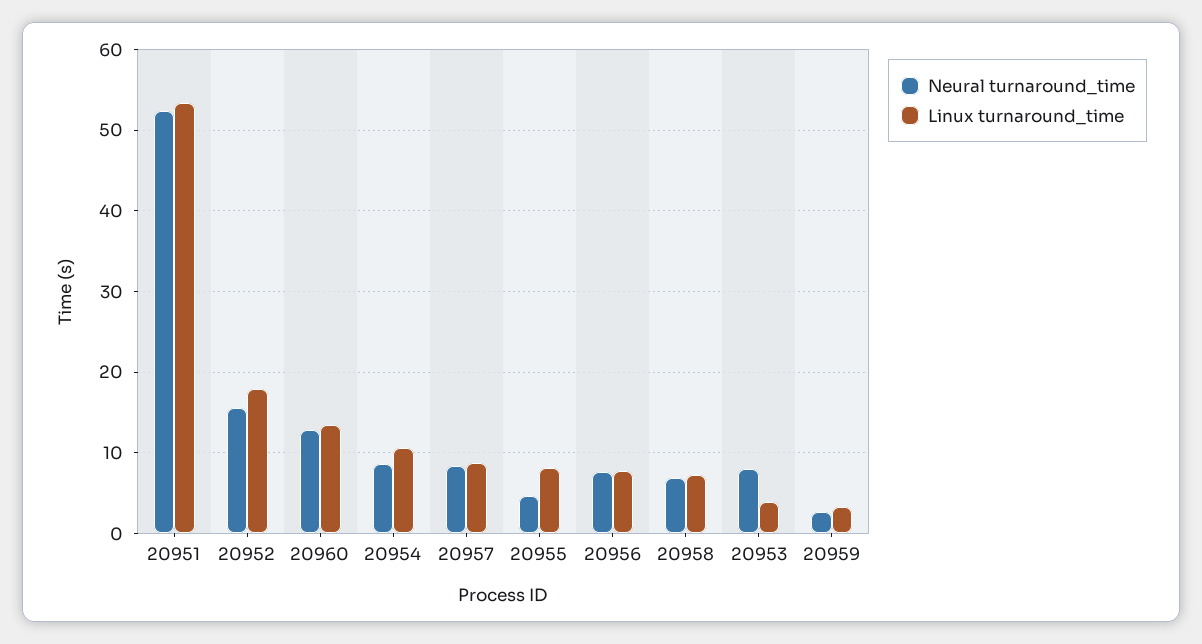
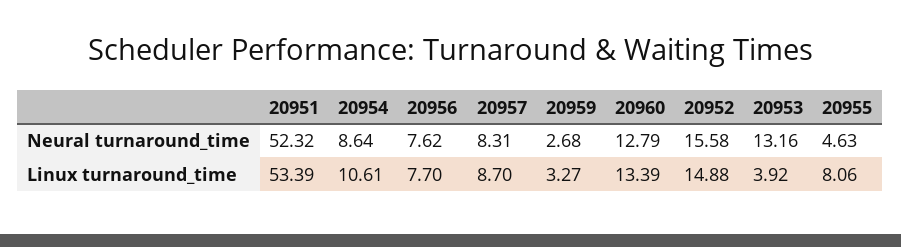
  {
    "Neural turnaround_time": {
      "20951": 52.32,
      "20952": 15.58,
      "20960": 12.79,
      "20954": 8.64,
      "20957": 8.31,
      "20955": 4.63,
      "20956": 7.62,
-     "20958": 7,
-     "20953": 8,
+     "20953": 13.16,
      "20959": 2.68
    },
    "Linux turnaround_time": {
      "20951": 53.39,
-     "20952": 18,
+     "20952": 14.88,
      "20960": 13.39,
      "20954": 10.61,
      "20957": 8.7,
      "20955": 8.06,
      "20956": 7.7,
-     "20958": 7,
      "20953": 3.92,
      "20959": 3.27
    }
  }

